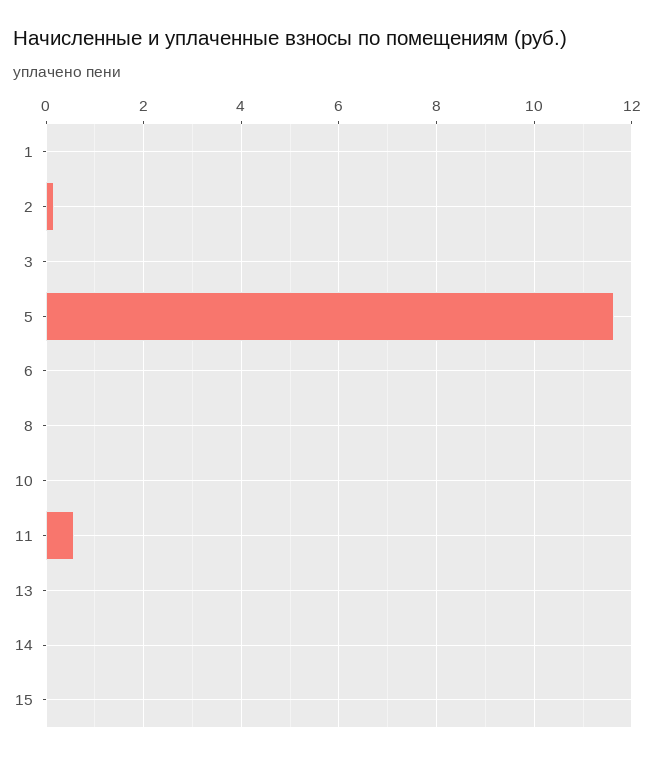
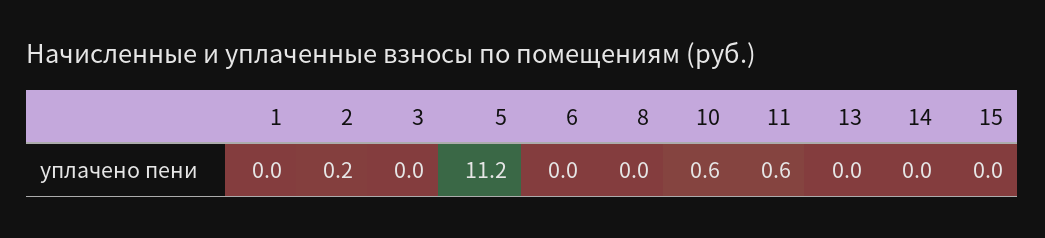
  {
    "1": 0,
    "2": 0.2,
    "3": 0,
-   "5": 11.6,
+   "5": 11.2,
    "6": 0,
    "8": 0,
-   "10": 0,
+   "10": 0.6,
    "11": 0.6,
    "13": 0,
    "14": 0,
    "15": 0
  }

